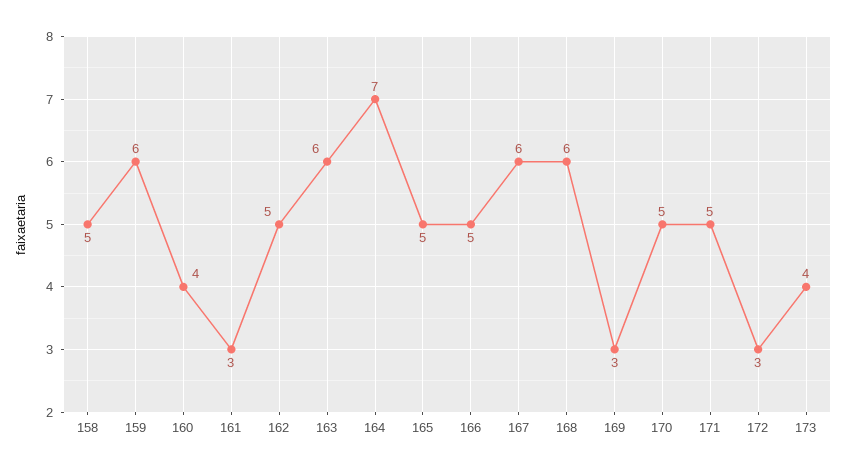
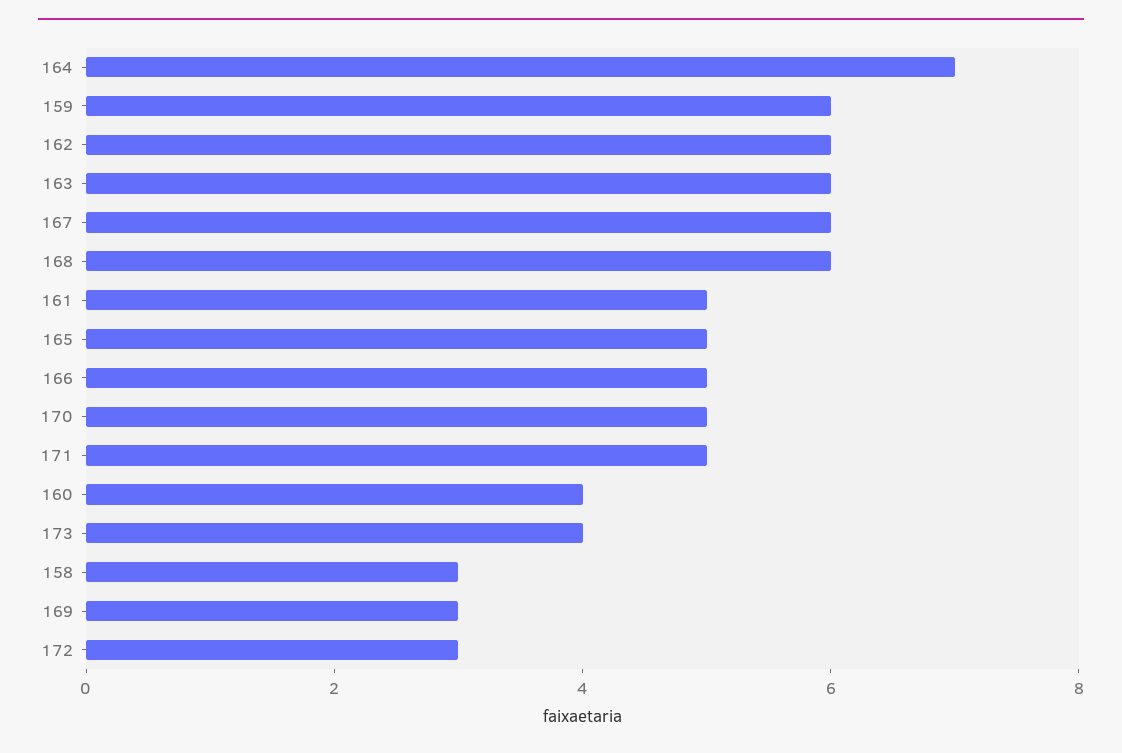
  {
-   "158": 5,
+   "158": 3,
    "159": 6,
    "160": 4,
-   "161": 3,
+   "161": 5,
-   "162": 5,
+   "162": 6,
    "163": 6,
    "164": 7,
    "165": 5,
    "166": 5,
    "167": 6,
    "168": 6,
    "169": 3,
    "170": 5,
    "171": 5,
    "172": 3,
    "173": 4
  }

